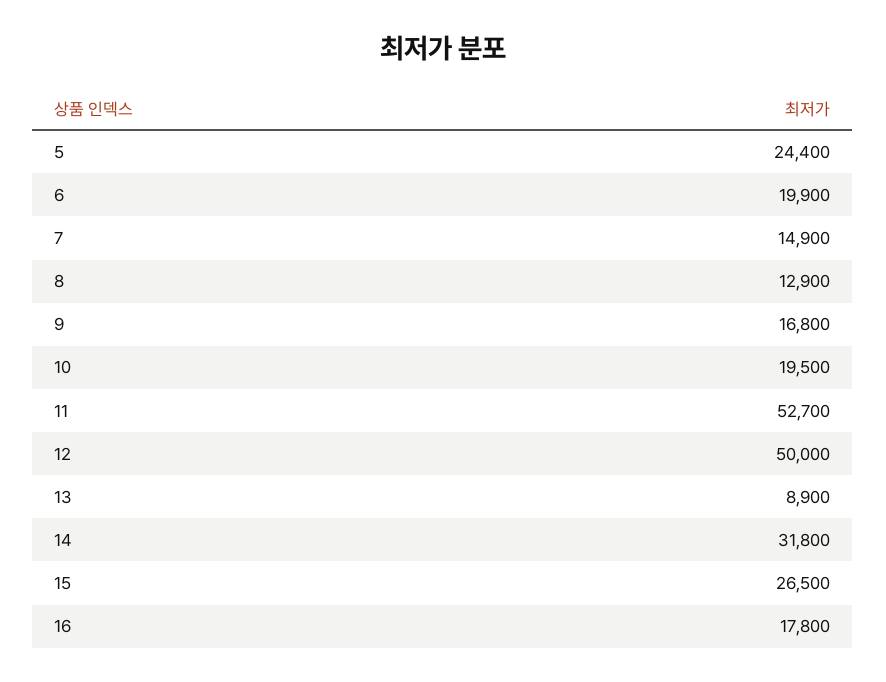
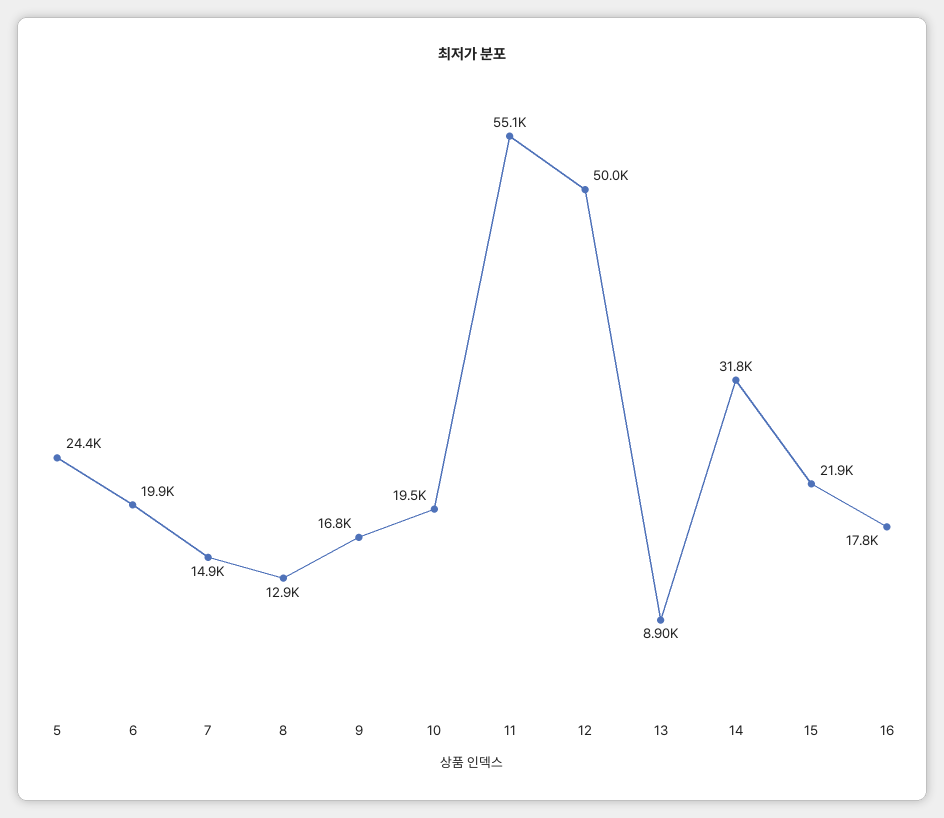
  {
    "5": 24400,
    "6": 19900,
    "7": 14900,
    "8": 12900,
    "9": 16800,
    "10": 19500,
-   "11": 52700,
+   "11": 55100,
    "12": 50000,
    "13": 8900,
    "14": 31800,
-   "15": 26500,
+   "15": 21900,
    "16": 17800
  }

